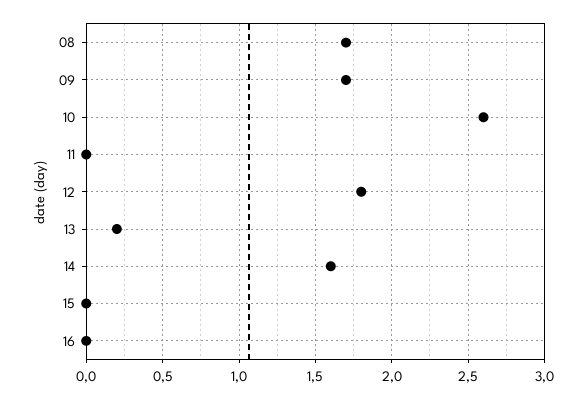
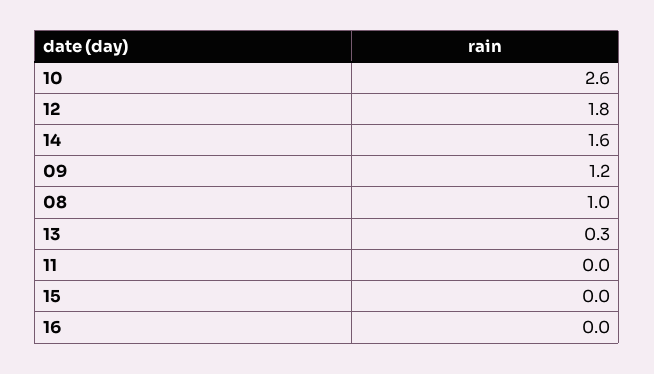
  {
-   "08": 1.7,
+   "08": 1,
-   "09": 1.7,
+   "09": 1.2,
    "10": 2.6,
    "11": 0,
    "12": 1.8,
-   "13": 0.2,
+   "13": 0.3,
    "14": 1.6,
    "15": 0,
    "16": 0
  }

